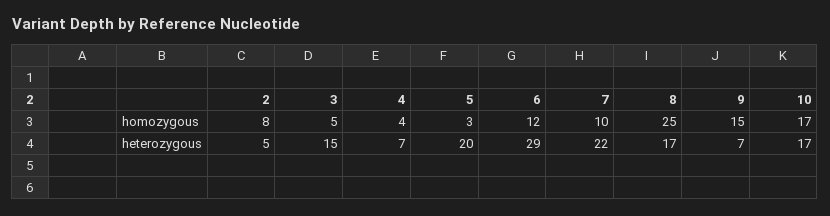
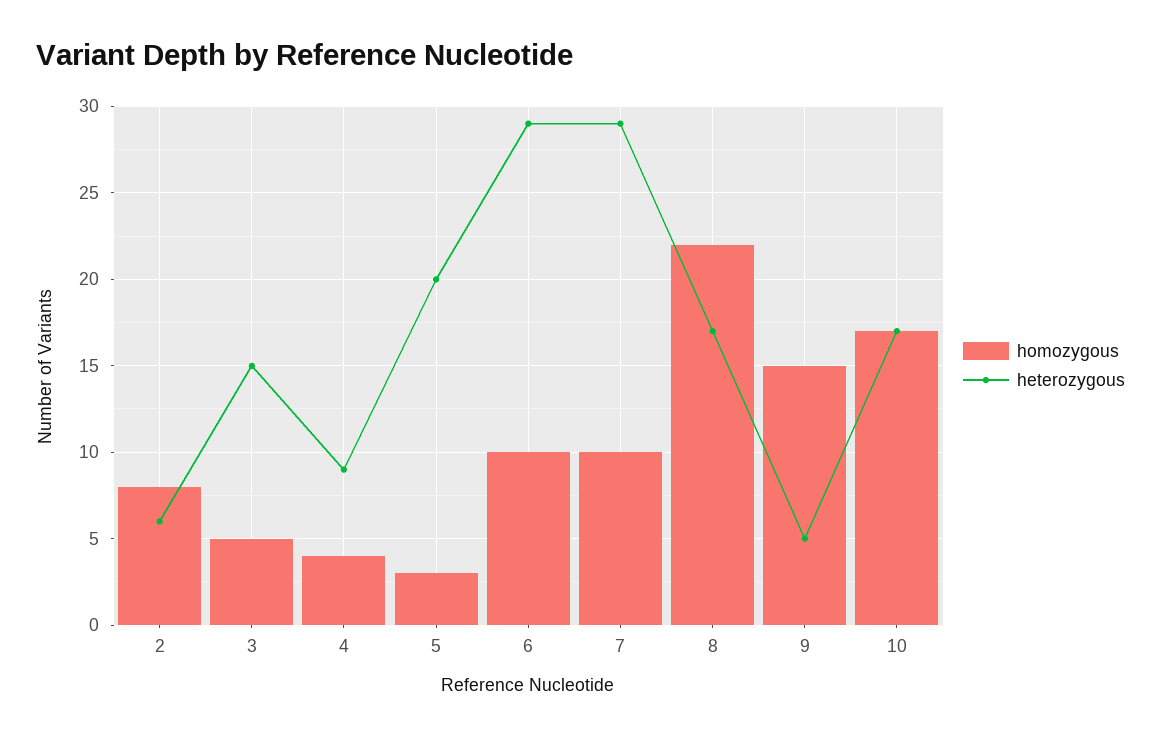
  {
    "homozygous": {
      "2": 8,
      "3": 5,
      "4": 4,
      "5": 3,
-     "6": 12,
+     "6": 10,
      "7": 10,
-     "8": 25,
+     "8": 22,
      "9": 15,
      "10": 17
    },
    "heterozygous": {
-     "2": 5,
+     "2": 6,
      "3": 15,
-     "4": 7,
+     "4": 9,
      "5": 20,
      "6": 29,
-     "7": 22,
+     "7": 29,
      "8": 17,
-     "9": 7,
+     "9": 5,
      "10": 17
    }
  }

